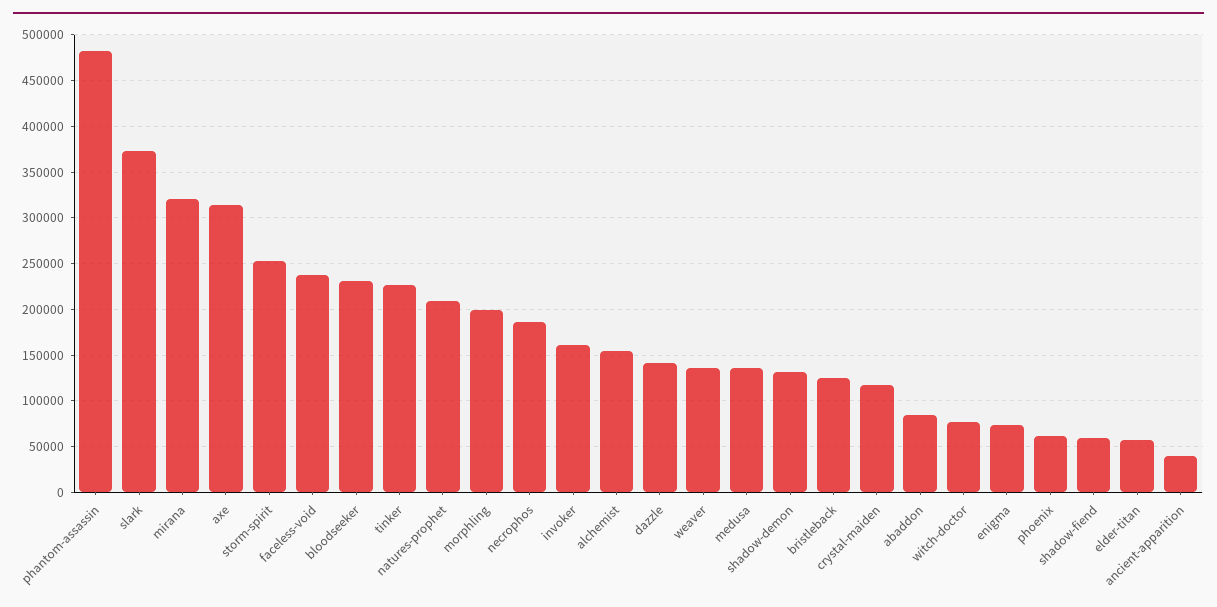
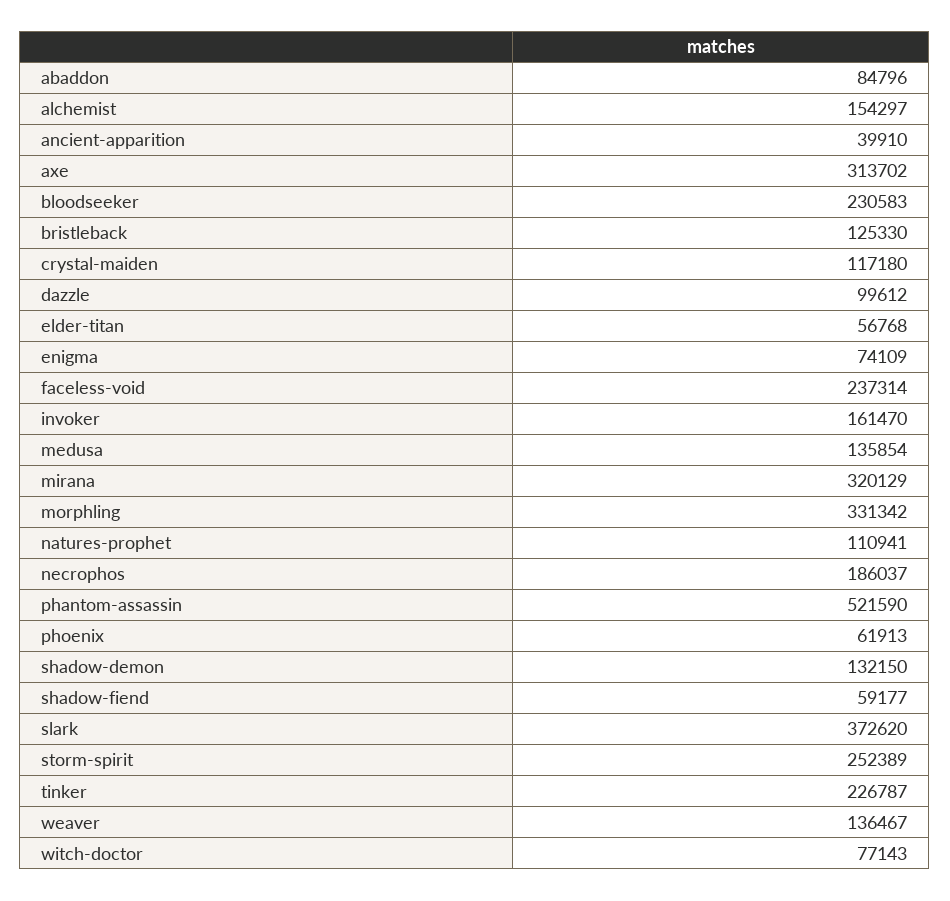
  {
-   "phantom-assassin": 480000,
+   "phantom-assassin": 521590,
    "slark": 372620,
    "mirana": 320129,
    "axe": 313702,
    "storm-spirit": 252389,
    "faceless-void": 237314,
    "bloodseeker": 230583,
    "tinker": 226787,
-   "natures-prophet": 210000,
+   "natures-prophet": 110941,
-   "morphling": 200000,
+   "morphling": 331342,
    "necrophos": 186037,
    "invoker": 161470,
    "alchemist": 154297,
-   "dazzle": 140000,
+   "dazzle": 99612,
    "weaver": 136467,
    "medusa": 135854,
    "shadow-demon": 132150,
    "bristleback": 125330,
    "crystal-maiden": 117180,
    "abaddon": 84796,
    "witch-doctor": 77143,
    "enigma": 74109,
    "phoenix": 61913,
    "shadow-fiend": 59177,
    "elder-titan": 56768,
    "ancient-apparition": 39910
  }

